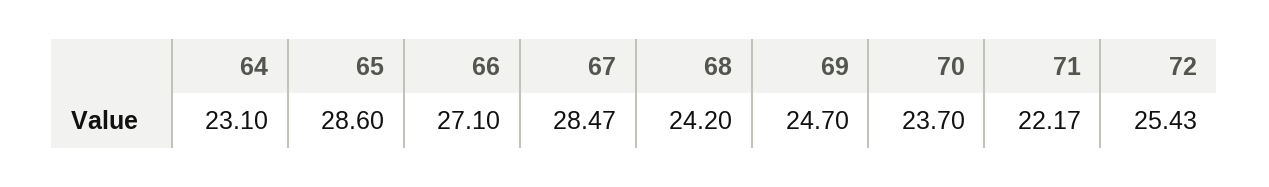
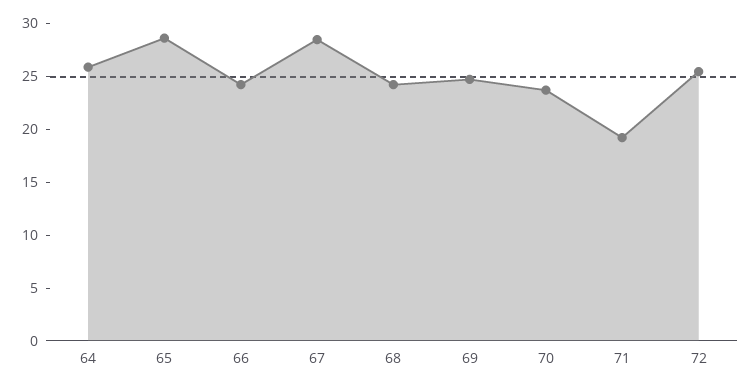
  {
-   "64": 23.1,
+   "64": 26,
    "65": 28.6,
-   "66": 27.1,
+   "66": 24,
    "67": 28.47,
    "68": 24.2,
    "69": 24.7,
    "70": 23.7,
-   "71": 22.17,
+   "71": 19,
    "72": 25.43
  }

